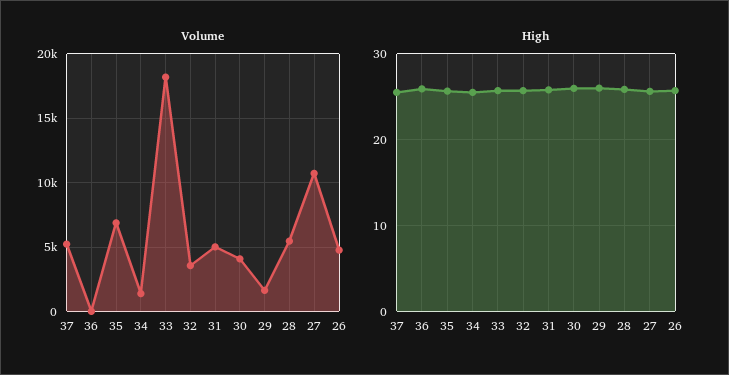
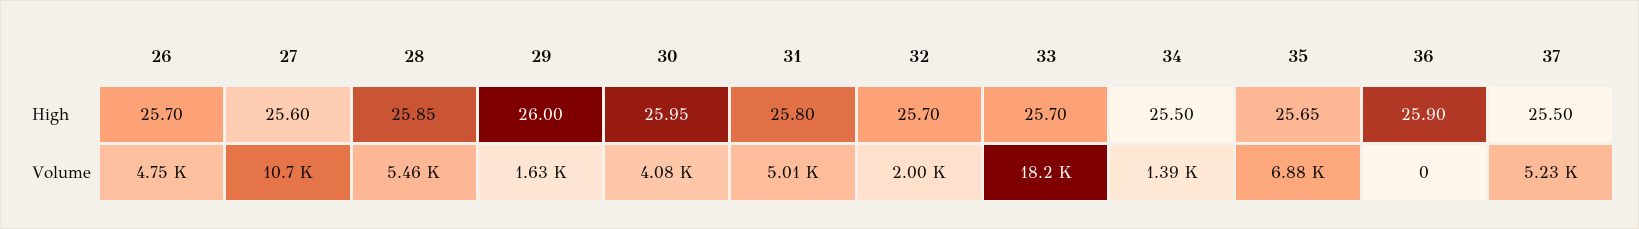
  {
    "Volume": {
      "37": 5230,
      "36": 0,
      "35": 6880,
      "34": 1390,
      "33": 18200,
-     "32": 3500,
+     "32": 2000,
      "31": 5010,
      "30": 4080,
      "29": 1630,
      "28": 5460,
      "27": 10700,
      "26": 4750
    },
    "High": {
      "37": 25.5,
      "36": 25.9,
      "35": 25.65,
      "34": 25.5,
      "33": 25.7,
      "32": 25.7,
      "31": 25.8,
      "30": 25.95,
      "29": 26,
      "28": 25.85,
      "27": 25.6,
      "26": 25.7
    }
  }

